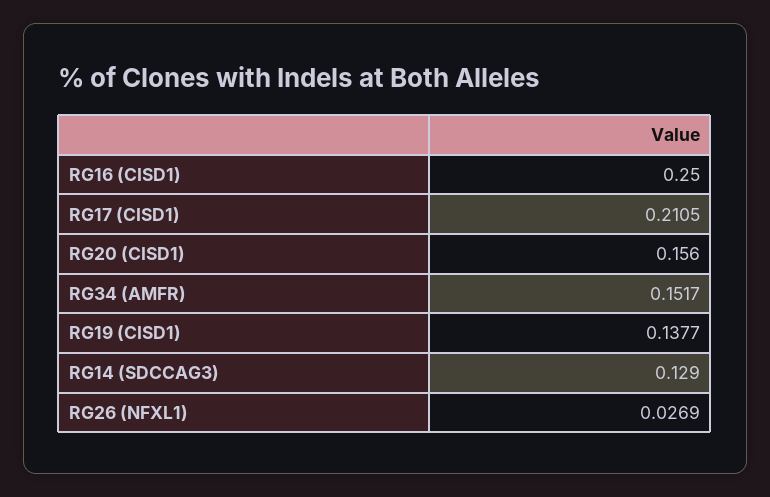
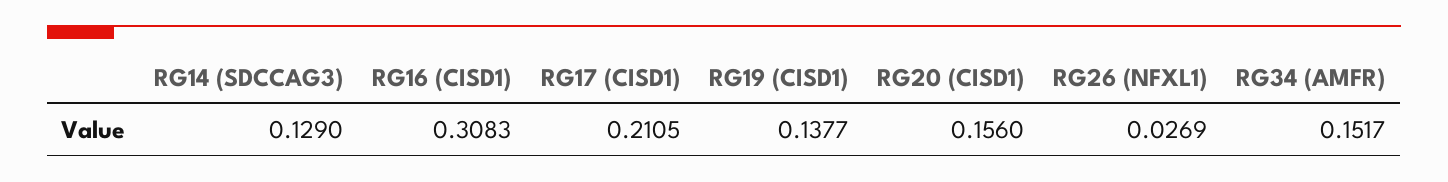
  {
-   "RG16 (CISD1)": 0.25,
+   "RG16 (CISD1)": 0.3083,
    "RG17 (CISD1)": 0.2105,
    "RG20 (CISD1)": 0.156,
    "RG34 (AMFR)": 0.1517,
    "RG19 (CISD1)": 0.1377,
    "RG14 (SDCCAG3)": 0.129,
    "RG26 (NFXL1)": 0.0269
  }

